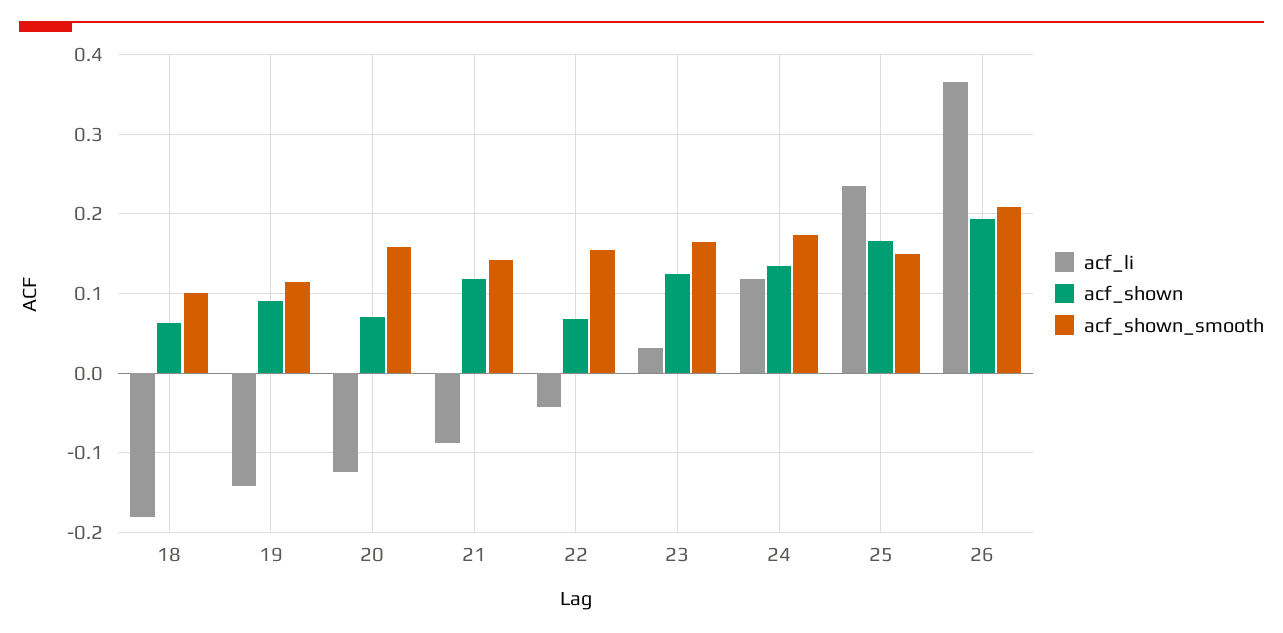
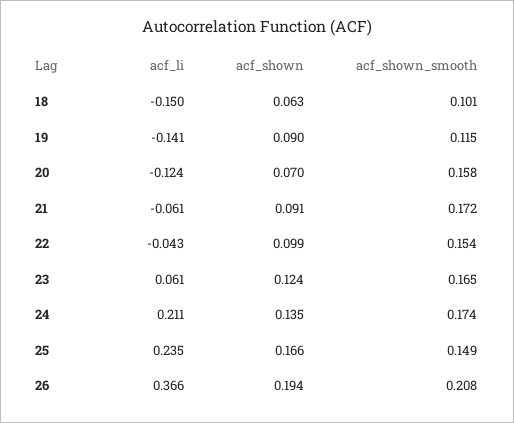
  {
    "acf_li": {
-     "18": -0.18,
+     "18": -0.15,
      "19": -0.141,
      "20": -0.124,
-     "21": -0.09,
+     "21": -0.061,
      "22": -0.043,
-     "23": 0.03,
+     "23": 0.061,
-     "24": 0.12,
+     "24": 0.211,
      "25": 0.235,
      "26": 0.366
    },
    "acf_shown": {
      "18": 0.063,
      "19": 0.09,
      "20": 0.07,
-     "21": 0.12,
+     "21": 0.091,
-     "22": 0.07,
+     "22": 0.099,
      "23": 0.124,
      "24": 0.135,
      "25": 0.166,
      "26": 0.194
    },
    "acf_shown_smooth": {
      "18": 0.101,
      "19": 0.115,
      "20": 0.158,
-     "21": 0.14,
+     "21": 0.172,
      "22": 0.154,
      "23": 0.165,
      "24": 0.174,
      "25": 0.149,
      "26": 0.208
    }
  }

